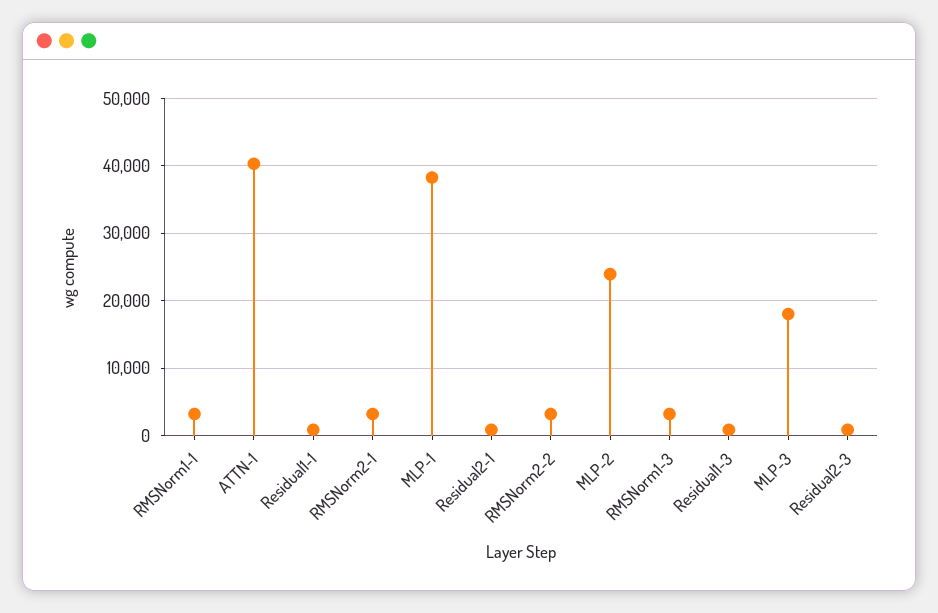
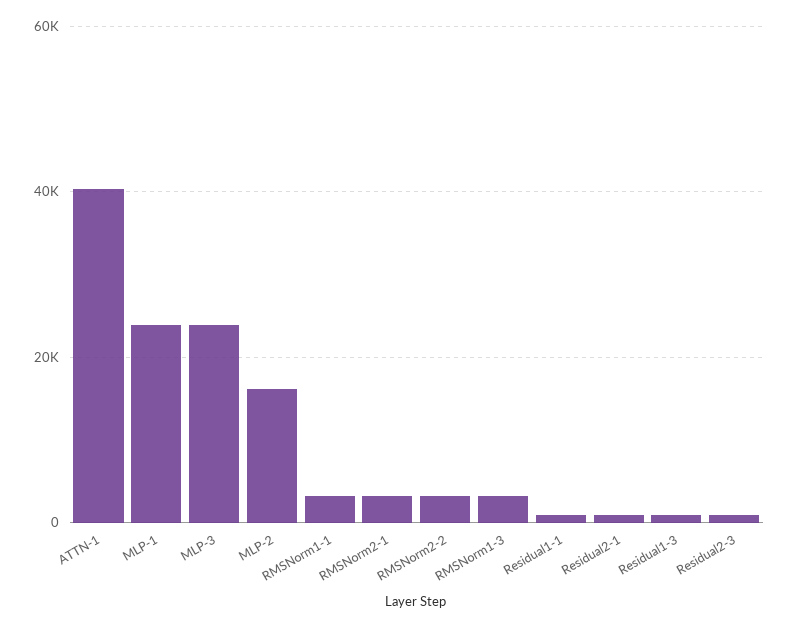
  {
    "RMSNorm1-1": 3000,
    "ATTN-1": 40000,
    "Residual1-1": 1000,
    "RMSNorm2-1": 3000,
-   "MLP-1": 38000,
+   "MLP-1": 24000,
    "Residual2-1": 1000,
    "RMSNorm2-2": 3000,
-   "MLP-2": 24000,
+   "MLP-2": 16000,
    "RMSNorm1-3": 3000,
    "Residual1-3": 1000,
-   "MLP-3": 18000,
+   "MLP-3": 24000,
    "Residual2-3": 1000
  }

